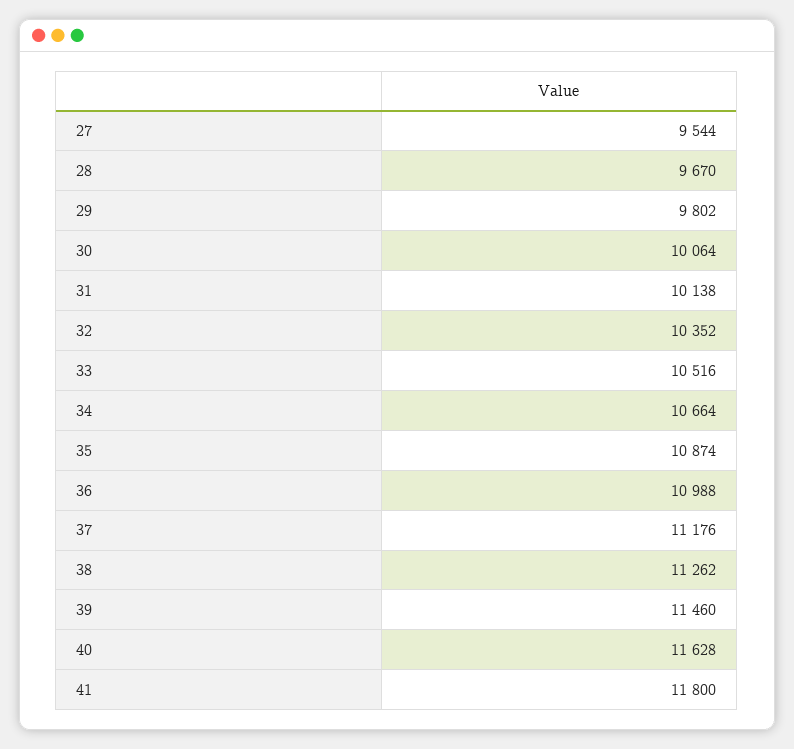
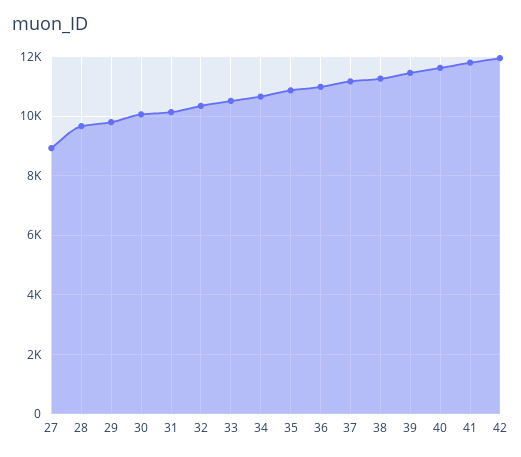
  {
-   "27": 9544,
+   "27": 9000,
    "28": 9670,
    "29": 9802,
    "30": 10064,
    "31": 10138,
    "32": 10352,
    "33": 10516,
    "34": 10664,
    "35": 10874,
    "36": 10988,
    "37": 11176,
    "38": 11262,
    "39": 11460,
    "40": 11628,
-   "41": 11800
+   "41": 11800,
+   "42": 12000
  }

